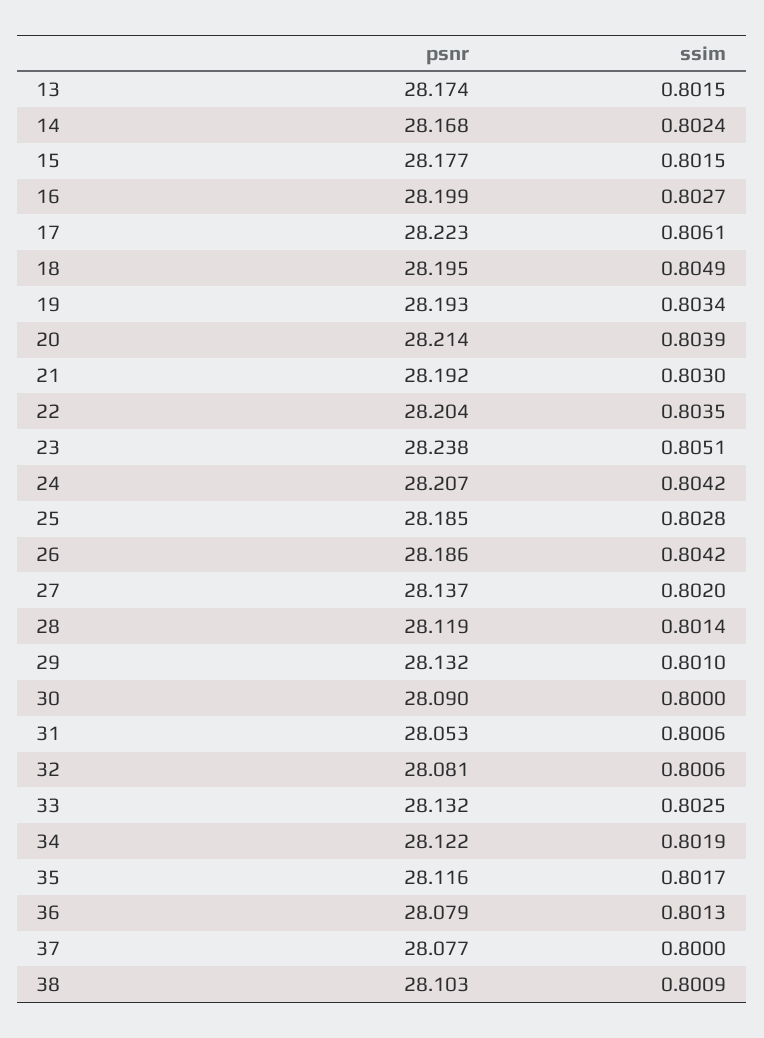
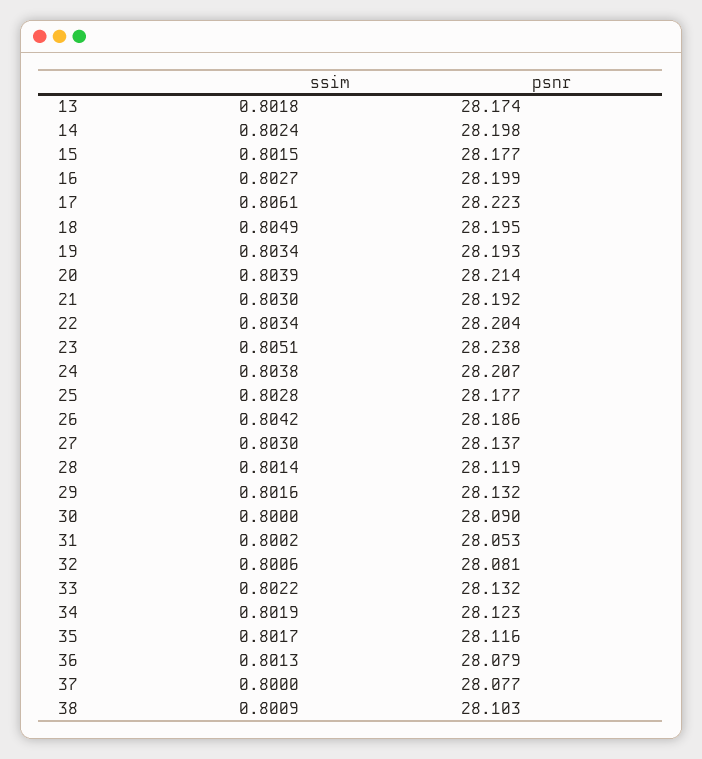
  {
    "psnr": {
      "13": 28.174,
-     "14": 28.168,
+     "14": 28.198,
      "15": 28.177,
      "16": 28.199,
      "17": 28.223,
      "18": 28.195,
      "19": 28.193,
      "20": 28.214,
      "21": 28.192,
      "22": 28.204,
      "23": 28.238,
      "24": 28.207,
-     "25": 28.185,
+     "25": 28.177,
      "26": 28.186,
      "27": 28.137,
      "28": 28.119,
      "29": 28.132,
      "30": 28.09,
      "31": 28.053,
      "32": 28.081,
      "33": 28.132,
-     "34": 28.122,
+     "34": 28.123,
      "35": 28.116,
      "36": 28.079,
      "37": 28.077,
      "38": 28.103
    },
    "ssim": {
-     "13": 0.8015,
+     "13": 0.8018,
      "14": 0.8024,
      "15": 0.8015,
      "16": 0.8027,
      "17": 0.8061,
      "18": 0.8049,
      "19": 0.8034,
      "20": 0.8039,
      "21": 0.803,
-     "22": 0.8035,
+     "22": 0.8034,
      "23": 0.8051,
-     "24": 0.8042,
+     "24": 0.8038,
      "25": 0.8028,
      "26": 0.8042,
-     "27": 0.802,
+     "27": 0.803,
      "28": 0.8014,
-     "29": 0.801,
+     "29": 0.8016,
      "30": 0.8,
-     "31": 0.8006,
+     "31": 0.8002,
      "32": 0.8006,
-     "33": 0.8025,
+     "33": 0.8022,
      "34": 0.8019,
      "35": 0.8017,
      "36": 0.8013,
      "37": 0.8,
      "38": 0.8009
    }
  }

